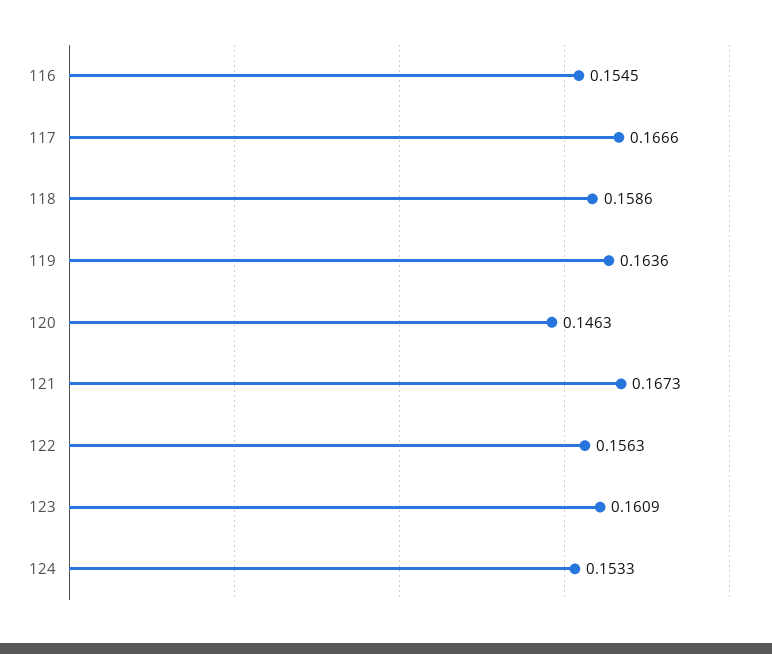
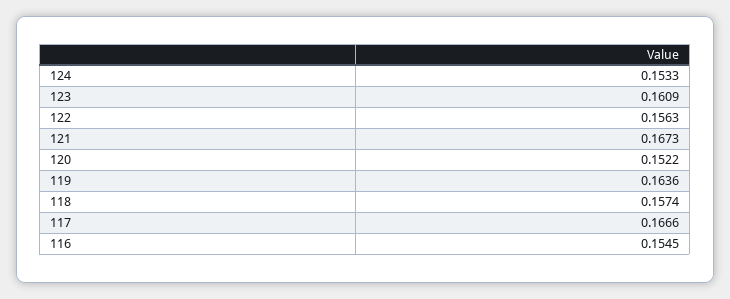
  {
    "116": 0.1545,
    "117": 0.1666,
-   "118": 0.1586,
+   "118": 0.1574,
    "119": 0.1636,
-   "120": 0.1463,
+   "120": 0.1522,
    "121": 0.1673,
    "122": 0.1563,
    "123": 0.1609,
    "124": 0.1533
  }

